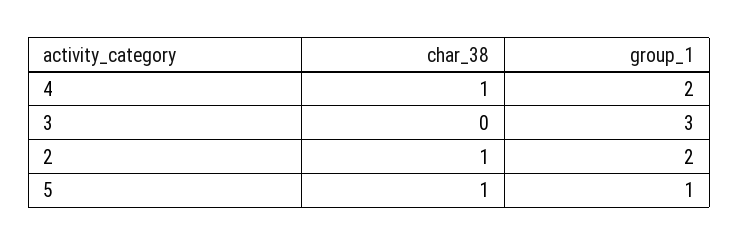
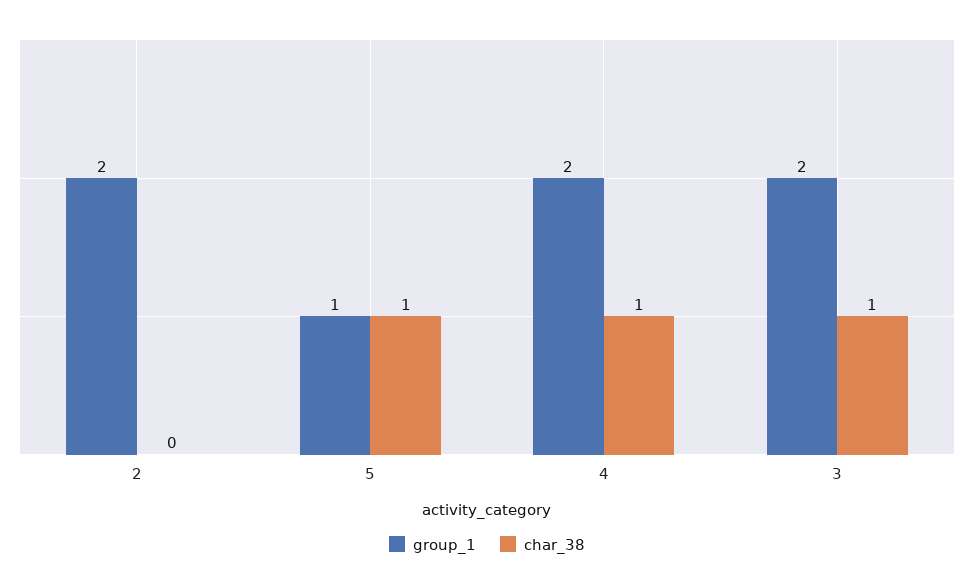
  {
    "char_38": {
      "4": 1,
-     "3": 0,
+     "3": 1,
-     "2": 1,
+     "2": 0,
      "5": 1
    },
    "group_1": {
      "4": 2,
-     "3": 3,
+     "3": 2,
      "2": 2,
      "5": 1
    }
  }

